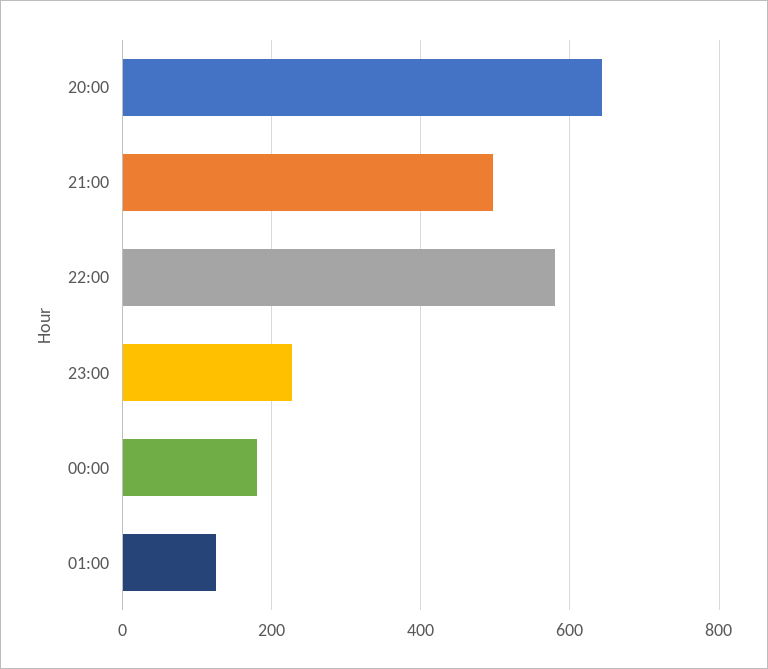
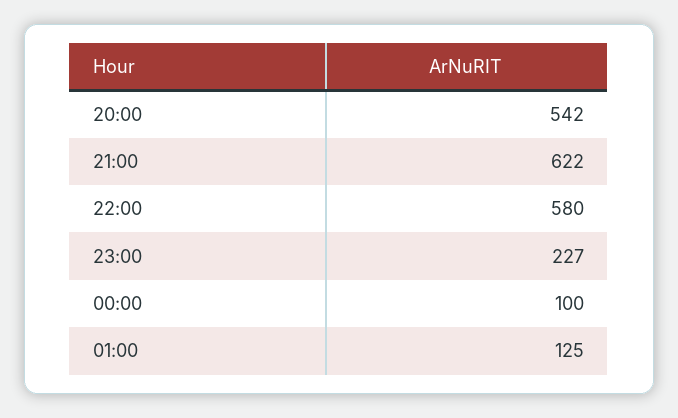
  {
-   "20:00": 640,
+   "20:00": 542,
-   "21:00": 500,
+   "21:00": 622,
    "22:00": 580,
    "23:00": 227,
-   "00:00": 180,
+   "00:00": 100,
    "01:00": 125
  }

